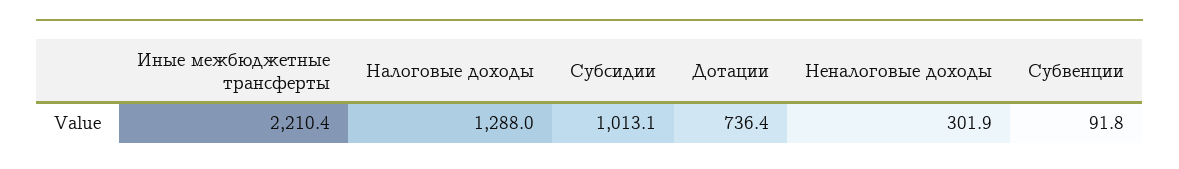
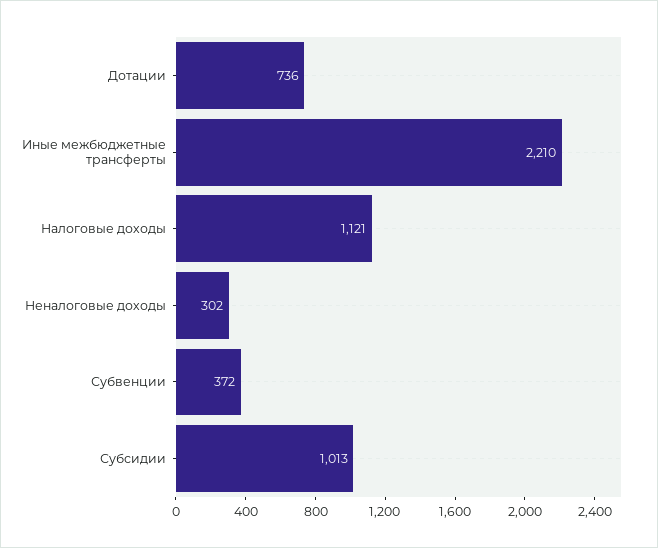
  {
    "Иные межбюджетные трансферты": 2210.4,
-   "Налоговые доходы": 1288,
+   "Налоговые доходы": 1121,
    "Субсидии": 1013.1,
    "Дотации": 736.4,
    "Неналоговые доходы": 301.9,
-   "Субвенции": 91.8
+   "Субвенции": 372
  }

